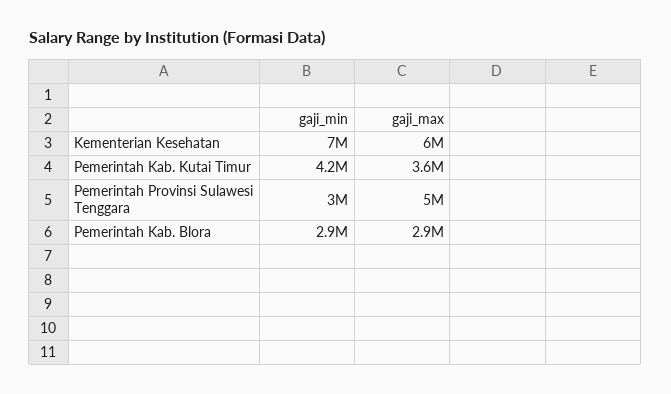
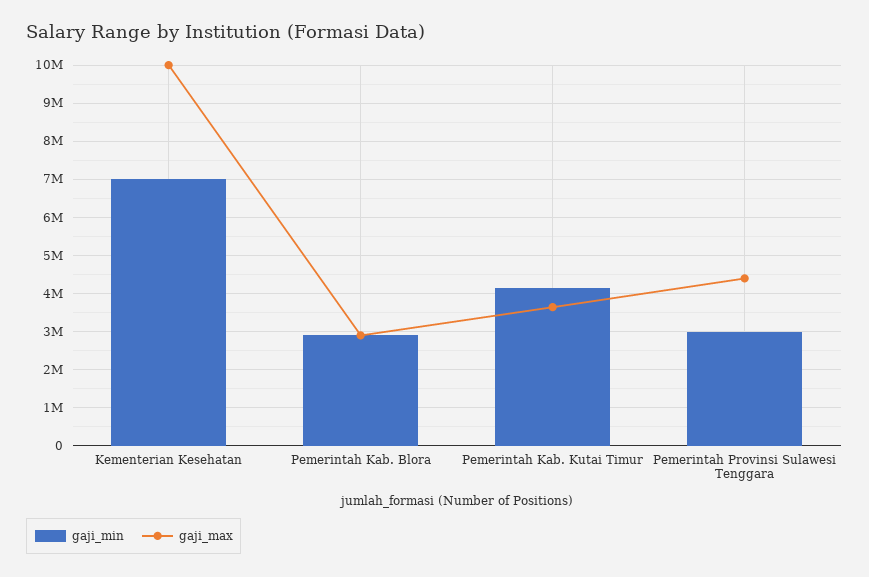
  {
    "gaji_min": {
      "Kementerian Kesehatan": 7000000,
      "Pemerintah Kab. Kutai Timur": 4200000,
      "Pemerintah Provinsi Sulawesi Tenggara": 3000000,
      "Pemerintah Kab. Blora": 2900000
    },
    "gaji_max": {
-     "Kementerian Kesehatan": 6000000,
+     "Kementerian Kesehatan": 10000000,
      "Pemerintah Kab. Kutai Timur": 3600000,
-     "Pemerintah Provinsi Sulawesi Tenggara": 5000000,
+     "Pemerintah Provinsi Sulawesi Tenggara": 4400000,
      "Pemerintah Kab. Blora": 2900000
    }
  }

